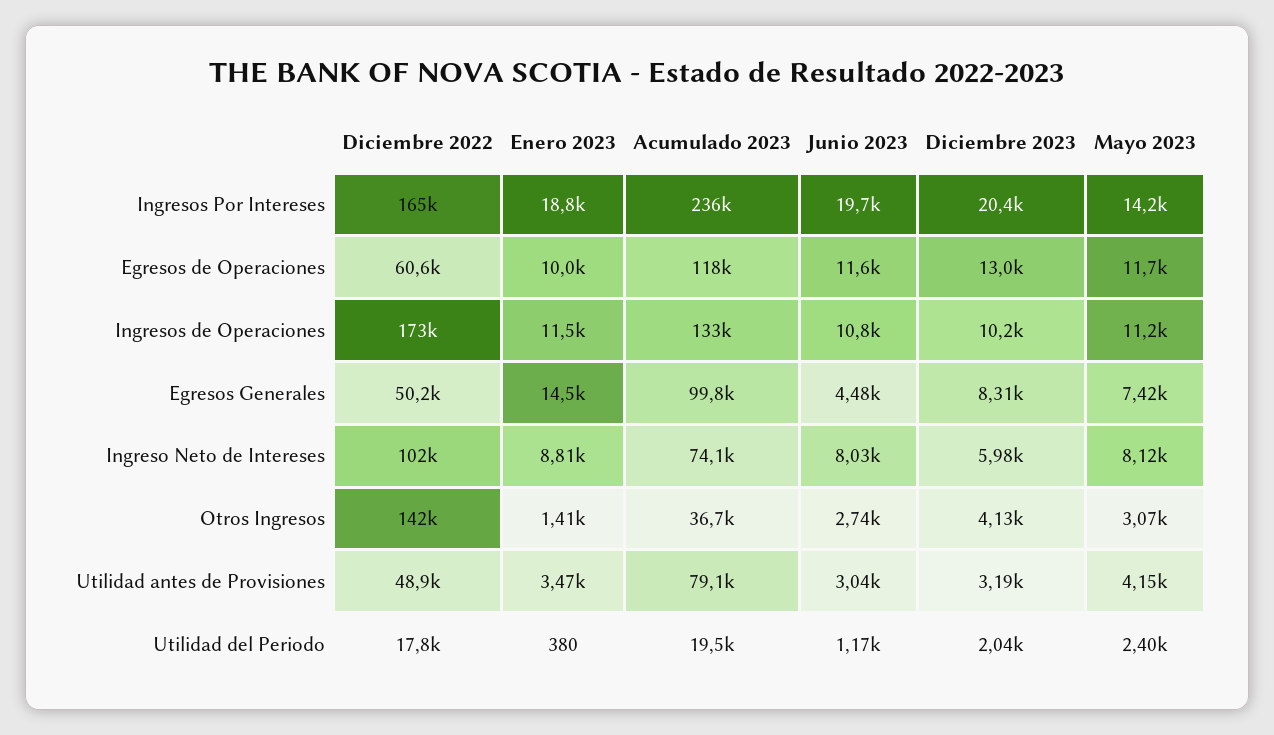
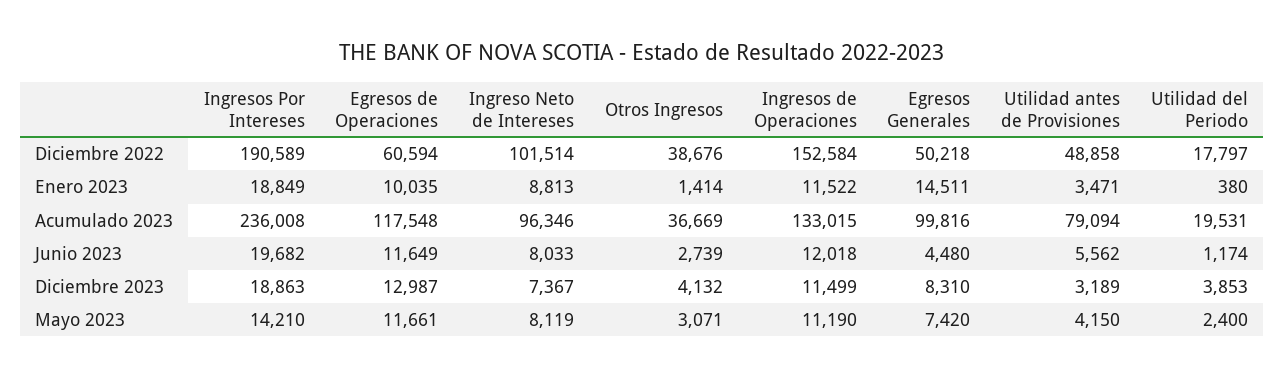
  {
    "Diciembre 2022": {
-     "Ingresos Por Intereses": 165000,
+     "Ingresos Por Intereses": 190589,
      "Egresos de Operaciones": 60594,
-     "Ingresos de Operaciones": 173000,
+     "Ingresos de Operaciones": 152584,
      "Egresos Generales": 50218,
      "Ingreso Neto de Intereses": 101514,
-     "Otros Ingresos": 142000,
+     "Otros Ingresos": 38676,
      "Utilidad antes de Provisiones": 48858,
      "Utilidad del Periodo": 17797
    },
    "Enero 2023": {
      "Ingresos Por Intereses": 18849,
      "Egresos de Operaciones": 10035,
      "Ingresos de Operaciones": 11522,
      "Egresos Generales": 14511,
      "Ingreso Neto de Intereses": 8813,
      "Otros Ingresos": 1414,
      "Utilidad antes de Provisiones": 3471,
      "Utilidad del Periodo": 380
    },
    "Acumulado 2023": {
      "Ingresos Por Intereses": 236008,
      "Egresos de Operaciones": 117548,
      "Ingresos de Operaciones": 133015,
      "Egresos Generales": 99816,
-     "Ingreso Neto de Intereses": 74100,
+     "Ingreso Neto de Intereses": 96346,
      "Otros Ingresos": 36669,
      "Utilidad antes de Provisiones": 79094,
      "Utilidad del Periodo": 19531
    },
    "Junio 2023": {
      "Ingresos Por Intereses": 19682,
      "Egresos de Operaciones": 11649,
-     "Ingresos de Operaciones": 10800,
+     "Ingresos de Operaciones": 12018,
      "Egresos Generales": 4480,
      "Ingreso Neto de Intereses": 8033,
      "Otros Ingresos": 2739,
-     "Utilidad antes de Provisiones": 3040,
+     "Utilidad antes de Provisiones": 5562,
      "Utilidad del Periodo": 1174
    },
    "Diciembre 2023": {
-     "Ingresos Por Intereses": 20400,
+     "Ingresos Por Intereses": 18863,
      "Egresos de Operaciones": 12987,
-     "Ingresos de Operaciones": 10200,
+     "Ingresos de Operaciones": 11499,
      "Egresos Generales": 8310,
-     "Ingreso Neto de Intereses": 5980,
+     "Ingreso Neto de Intereses": 7367,
      "Otros Ingresos": 4132,
      "Utilidad antes de Provisiones": 3189,
-     "Utilidad del Periodo": 2040
+     "Utilidad del Periodo": 3853
    },
    "Mayo 2023": {
      "Ingresos Por Intereses": 14210,
      "Egresos de Operaciones": 11661,
      "Ingresos de Operaciones": 11190,
      "Egresos Generales": 7420,
      "Ingreso Neto de Intereses": 8119,
      "Otros Ingresos": 3071,
      "Utilidad antes de Provisiones": 4150,
      "Utilidad del Periodo": 2400
    }
  }

